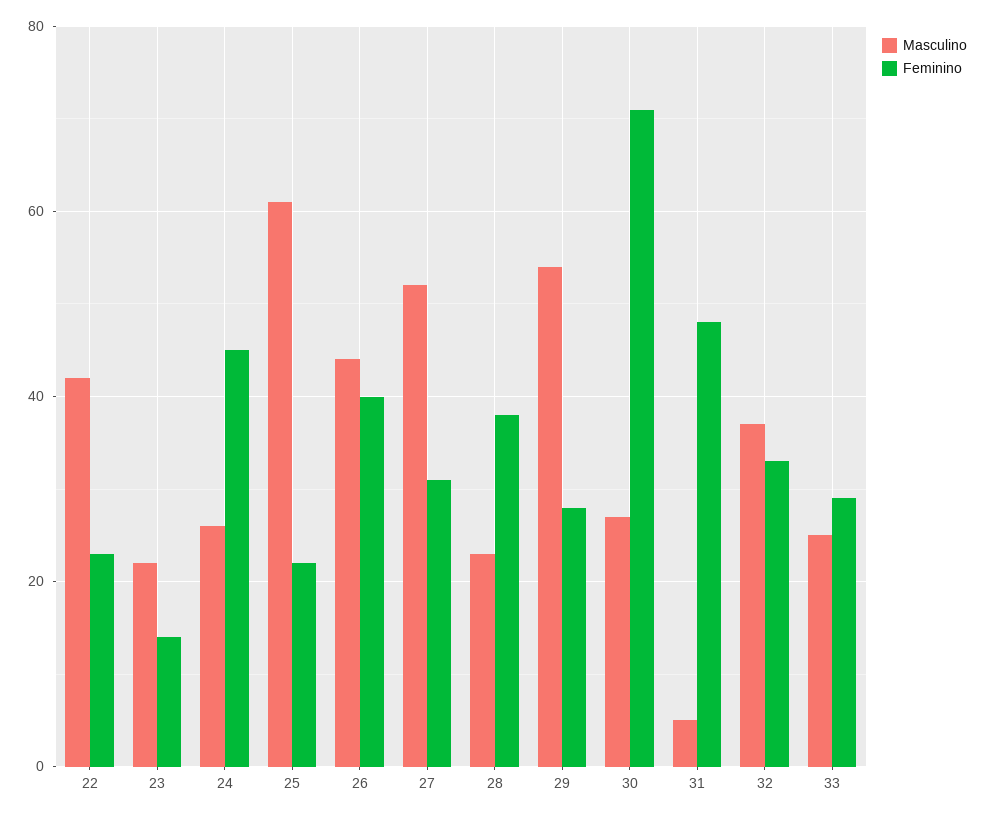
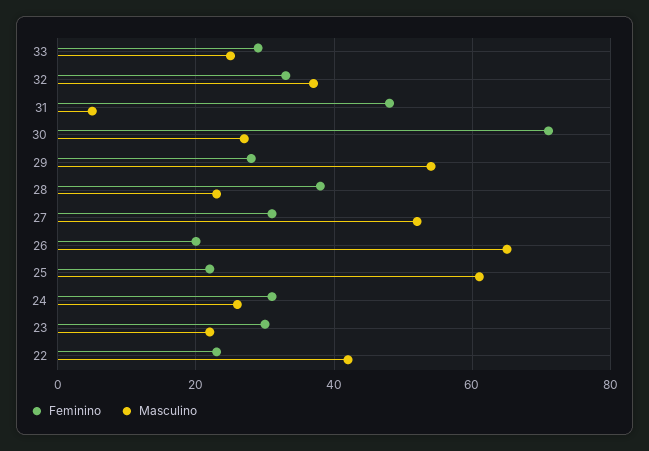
  {
    "Masculino": {
      "22": 40,
      "23": 20,
      "24": 25,
      "25": 60,
-     "26": 45,
+     "26": 65,
      "27": 50,
      "28": 25,
      "29": 55,
      "30": 25,
      "31": 5,
      "32": 35,
      "33": 25
    },
    "Feminino": {
      "22": 25,
-     "23": 15,
+     "23": 30,
-     "24": 45,
+     "24": 30,
      "25": 20,
-     "26": 40,
+     "26": 20,
      "27": 30,
      "28": 40,
      "29": 30,
      "30": 70,
      "31": 50,
      "32": 35,
      "33": 30
    }
  }

